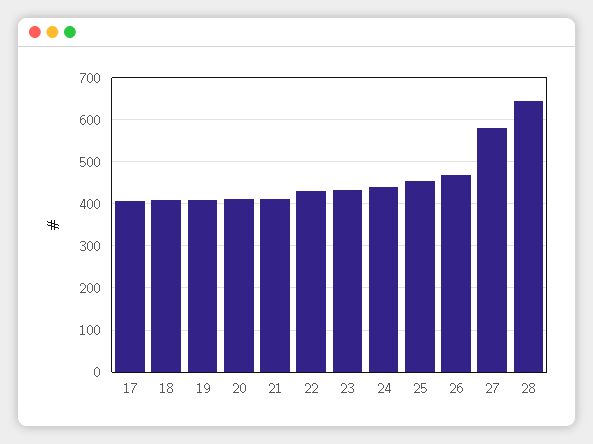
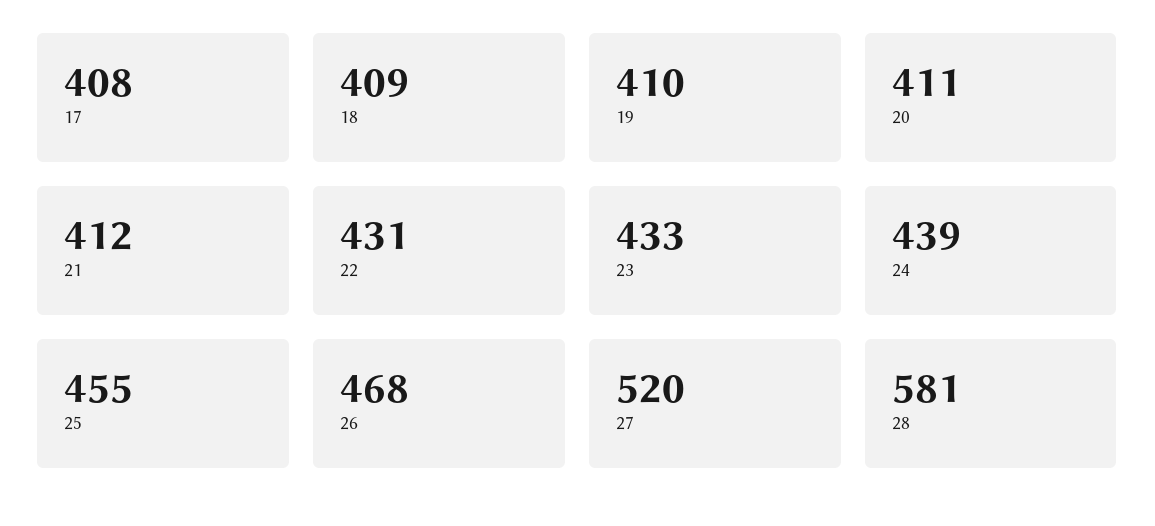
  {
    "17": 408,
    "18": 409,
    "19": 410,
    "20": 411,
    "21": 412,
    "22": 431,
    "23": 433,
    "24": 439,
    "25": 455,
    "26": 468,
-   "27": 580,
+   "27": 520,
-   "28": 640
+   "28": 581
  }

